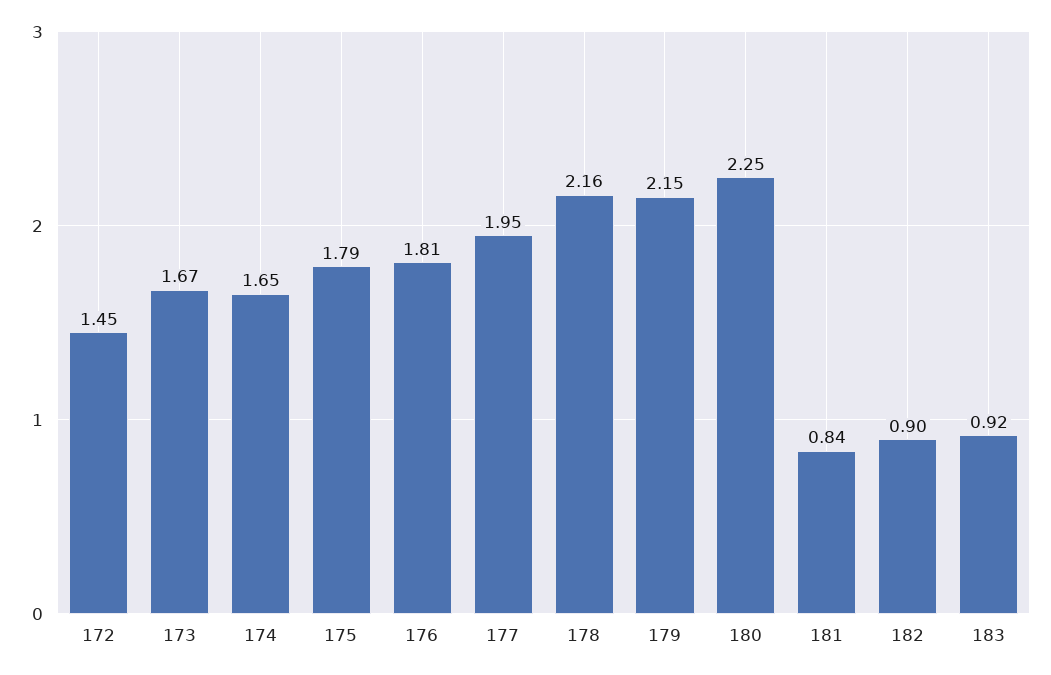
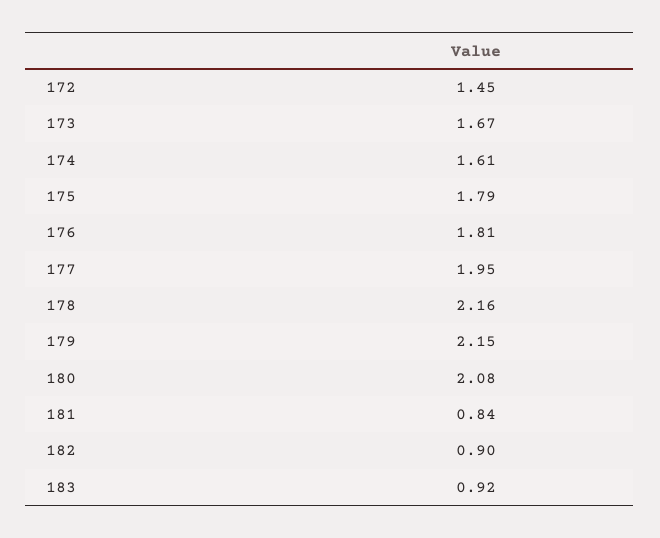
  {
    "172": 1.45,
    "173": 1.67,
-   "174": 1.65,
+   "174": 1.61,
    "175": 1.79,
    "176": 1.81,
    "177": 1.95,
    "178": 2.16,
    "179": 2.15,
-   "180": 2.25,
+   "180": 2.08,
    "181": 0.84,
    "182": 0.9,
    "183": 0.92
  }

